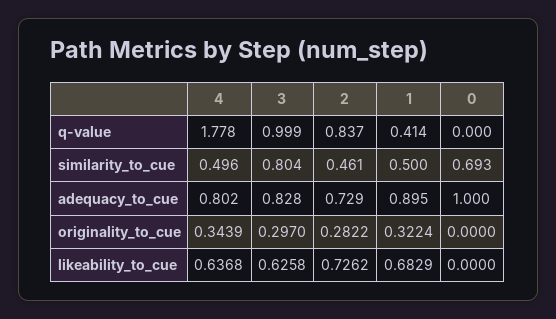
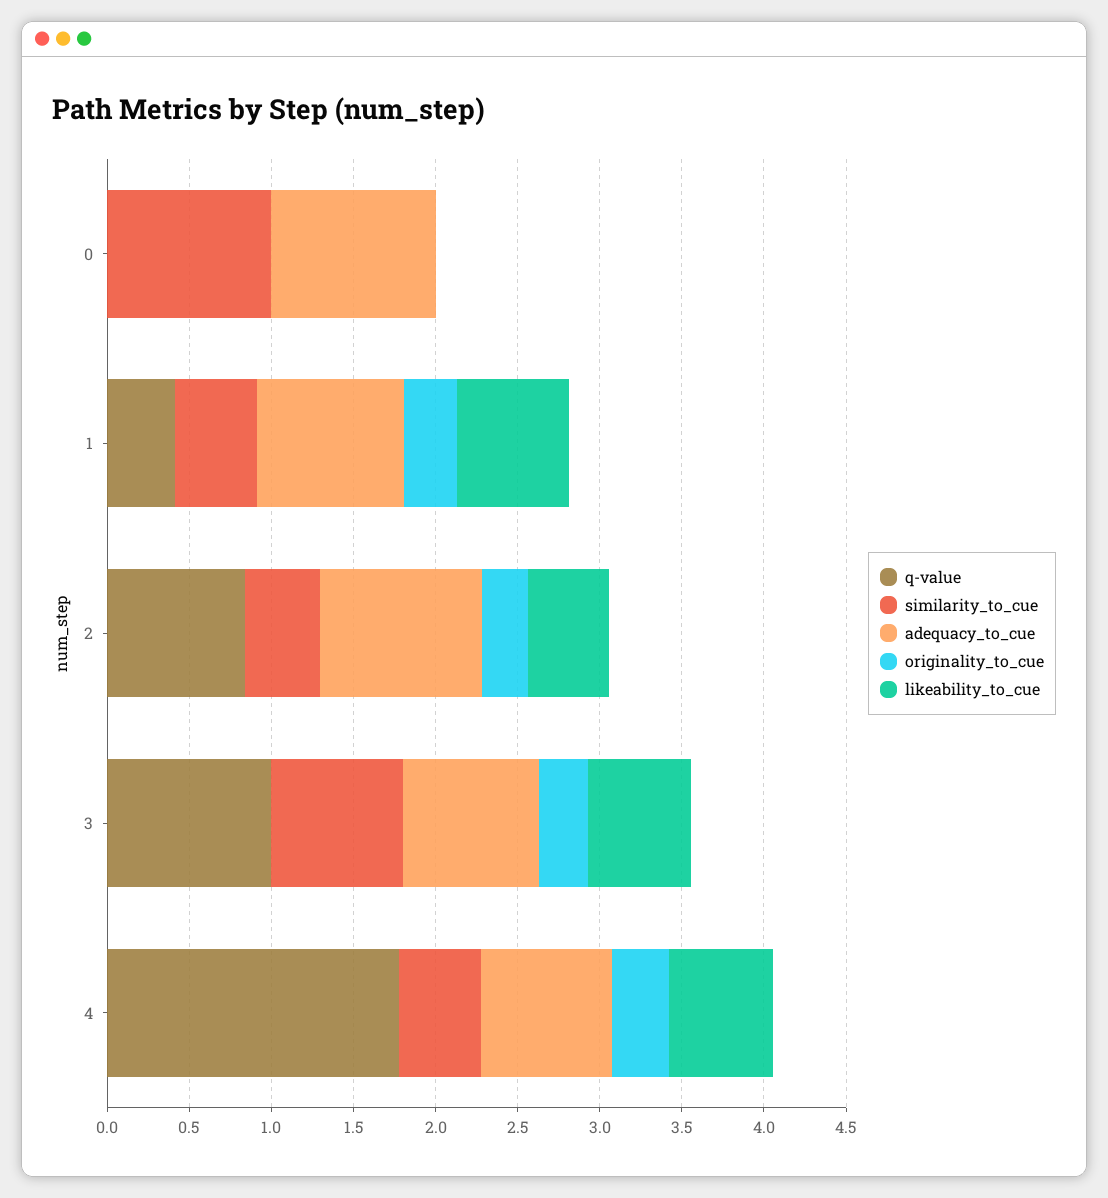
  {
    "q-value": {
      "4": 1.778,
      "3": 0.999,
      "2": 0.837,
      "1": 0.414,
      "0": 0
    },
    "similarity_to_cue": {
      "4": 0.496,
      "3": 0.804,
      "2": 0.461,
      "1": 0.5,
-     "0": 0.693
+     "0": 1
    },
    "adequacy_to_cue": {
      "4": 0.802,
      "3": 0.828,
-     "2": 0.729,
+     "2": 1,
      "1": 0.895,
      "0": 1
    },
    "originality_to_cue": {
      "4": 0.3439,
      "3": 0.297,
      "2": 0.2822,
      "1": 0.3224,
      "0": 0
    },
    "likeability_to_cue": {
      "4": 0.6368,
      "3": 0.6258,
-     "2": 0.7262,
+     "2": 0.5,
      "1": 0.6829,
      "0": 0
    }
  }

